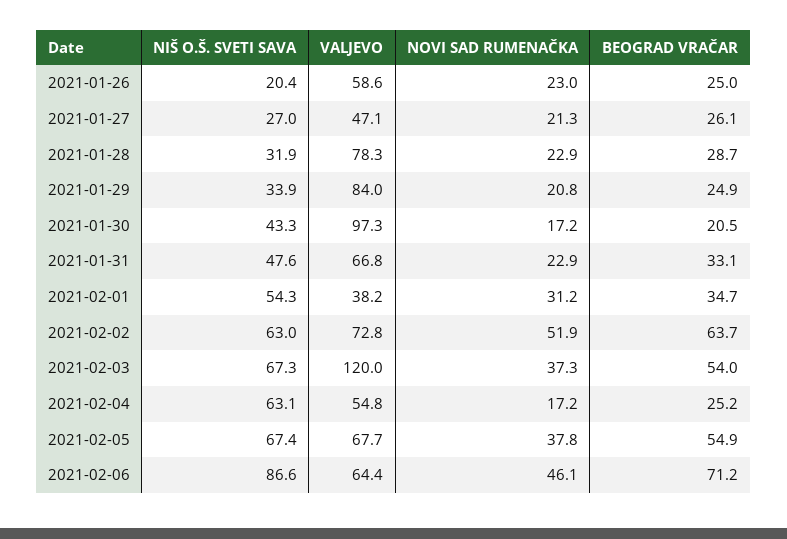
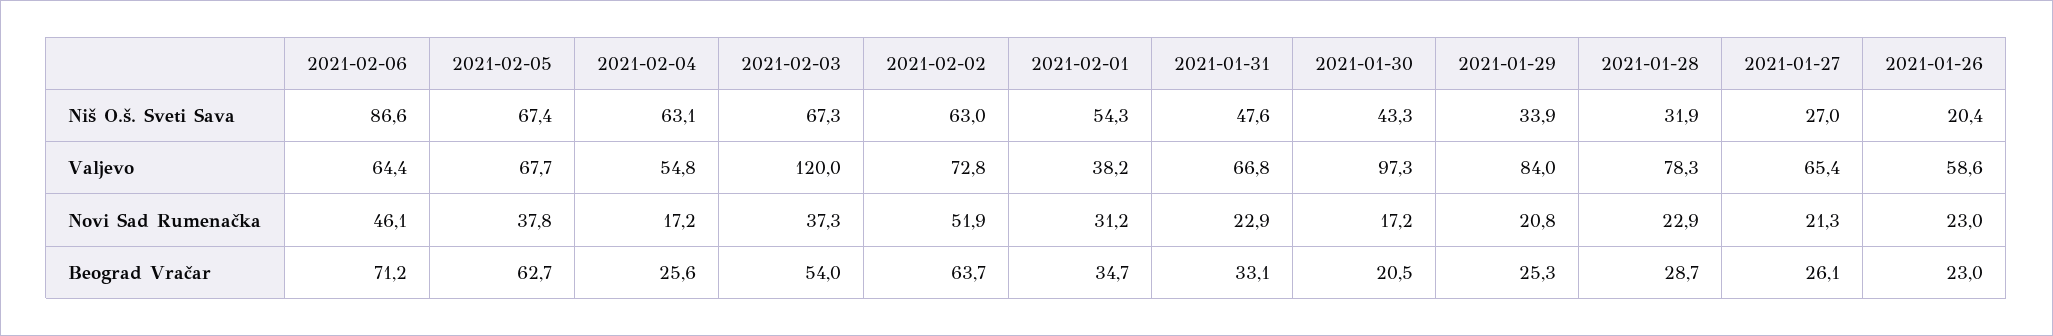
  {
    "NIŠ O.Š. SVETI SAVA": {
      "2021-01-26": 20.4,
      "2021-01-27": 27,
      "2021-01-28": 31.9,
      "2021-01-29": 33.9,
      "2021-01-30": 43.3,
      "2021-01-31": 47.6,
      "2021-02-01": 54.3,
      "2021-02-02": 63,
      "2021-02-03": 67.3,
      "2021-02-04": 63.1,
      "2021-02-05": 67.4,
      "2021-02-06": 86.6
    },
    "VALJEVO": {
      "2021-01-26": 58.6,
-     "2021-01-27": 47.1,
+     "2021-01-27": 65.4,
      "2021-01-28": 78.3,
      "2021-01-29": 84,
      "2021-01-30": 97.3,
      "2021-01-31": 66.8,
      "2021-02-01": 38.2,
      "2021-02-02": 72.8,
      "2021-02-03": 120,
      "2021-02-04": 54.8,
      "2021-02-05": 67.7,
      "2021-02-06": 64.4
    },
    "NOVI SAD RUMENAČKA": {
      "2021-01-26": 23,
      "2021-01-27": 21.3,
      "2021-01-28": 22.9,
      "2021-01-29": 20.8,
      "2021-01-30": 17.2,
      "2021-01-31": 22.9,
      "2021-02-01": 31.2,
      "2021-02-02": 51.9,
      "2021-02-03": 37.3,
      "2021-02-04": 17.2,
      "2021-02-05": 37.8,
      "2021-02-06": 46.1
    },
    "BEOGRAD VRAČAR": {
-     "2021-01-26": 25,
+     "2021-01-26": 23,
      "2021-01-27": 26.1,
      "2021-01-28": 28.7,
-     "2021-01-29": 24.9,
+     "2021-01-29": 25.3,
      "2021-01-30": 20.5,
      "2021-01-31": 33.1,
      "2021-02-01": 34.7,
      "2021-02-02": 63.7,
      "2021-02-03": 54,
-     "2021-02-04": 25.2,
+     "2021-02-04": 25.6,
-     "2021-02-05": 54.9,
+     "2021-02-05": 62.7,
      "2021-02-06": 71.2
    }
  }

